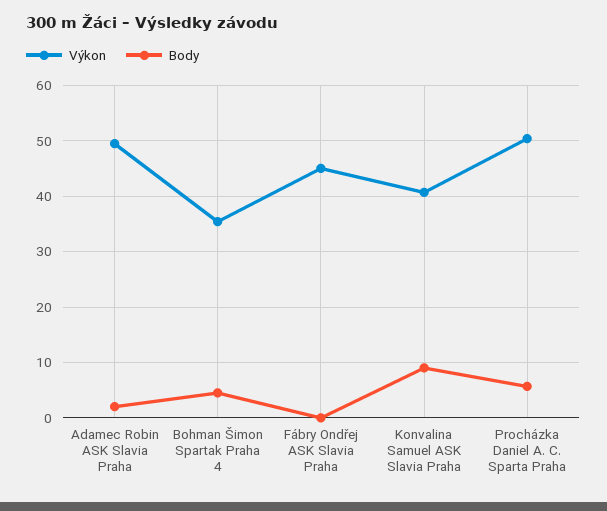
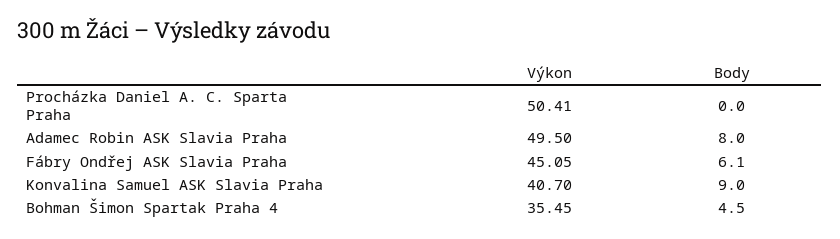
  {
    "Výkon": {
      "Adamec Robin ASK Slavia Praha": 49.5,
      "Bohman Šimon Spartak Praha 4": 35.45,
      "Fábry Ondřej ASK Slavia Praha": 45.05,
      "Konvalina Samuel ASK Slavia Praha": 40.7,
      "Procházka Daniel A. C. Sparta Praha": 50.41
    },
    "Body": {
-     "Adamec Robin ASK Slavia Praha": 2,
+     "Adamec Robin ASK Slavia Praha": 8,
      "Bohman Šimon Spartak Praha 4": 4.5,
-     "Fábry Ondřej ASK Slavia Praha": 0,
+     "Fábry Ondřej ASK Slavia Praha": 6.1,
      "Konvalina Samuel ASK Slavia Praha": 9,
-     "Procházka Daniel A. C. Sparta Praha": 6
+     "Procházka Daniel A. C. Sparta Praha": 0
    }
  }

